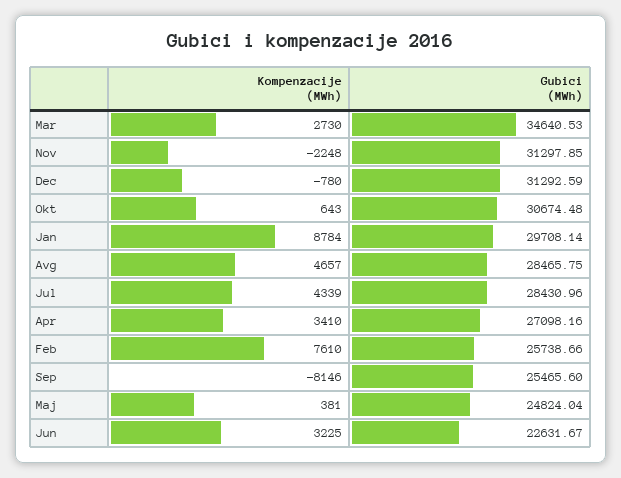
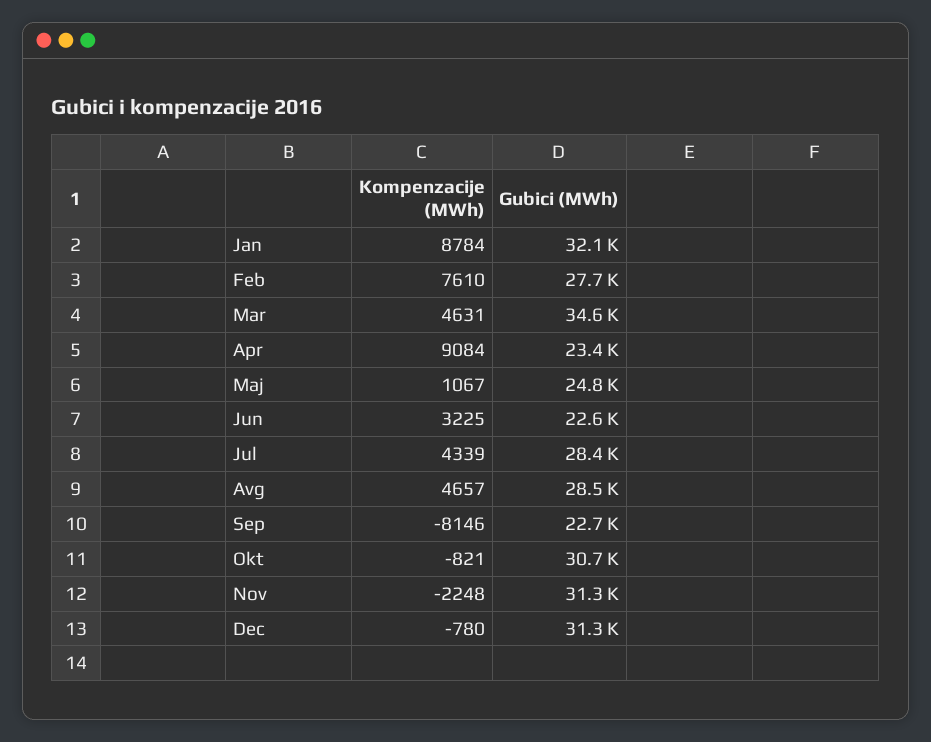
  {
    "Kompenzacije (MWh)": {
-     "Mar": 2730,
+     "Mar": 4631,
      "Nov": -2248,
      "Dec": -780,
-     "Okt": 643,
+     "Okt": -821,
      "Jan": 8784,
      "Avg": 4657,
      "Jul": 4339,
-     "Apr": 3410,
+     "Apr": 9084,
      "Feb": 7610,
      "Sep": -8146,
-     "Maj": 381,
+     "Maj": 1067,
      "Jun": 3225
    },
    "Gubici (MWh)": {
      "Mar": 34640.53,
      "Nov": 31297.85,
      "Dec": 31292.59,
      "Okt": 30674.48,
-     "Jan": 29708.14,
+     "Jan": 32100,
      "Avg": 28465.75,
      "Jul": 28430.96,
-     "Apr": 27098.16,
+     "Apr": 23400,
-     "Feb": 25738.66,
+     "Feb": 27700,
-     "Sep": 25465.6,
+     "Sep": 22700,
      "Maj": 24824.04,
      "Jun": 22631.67
    }
  }

